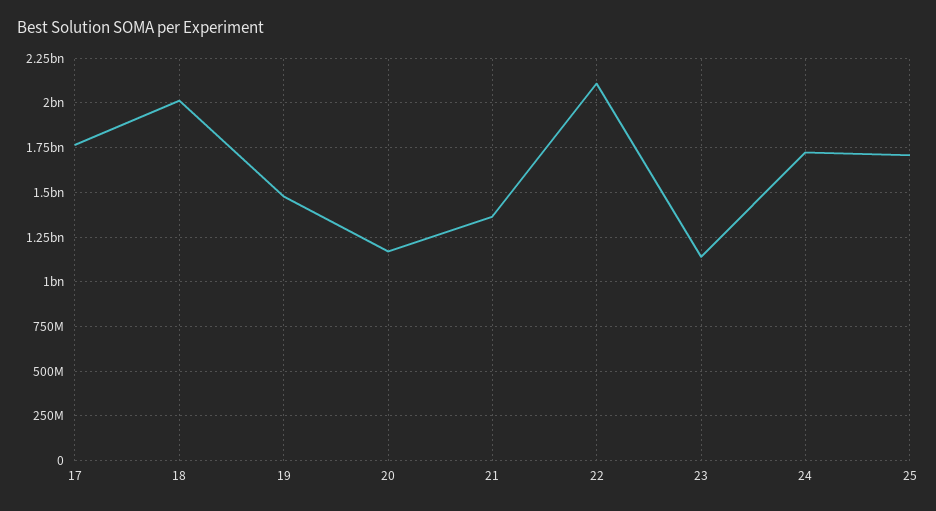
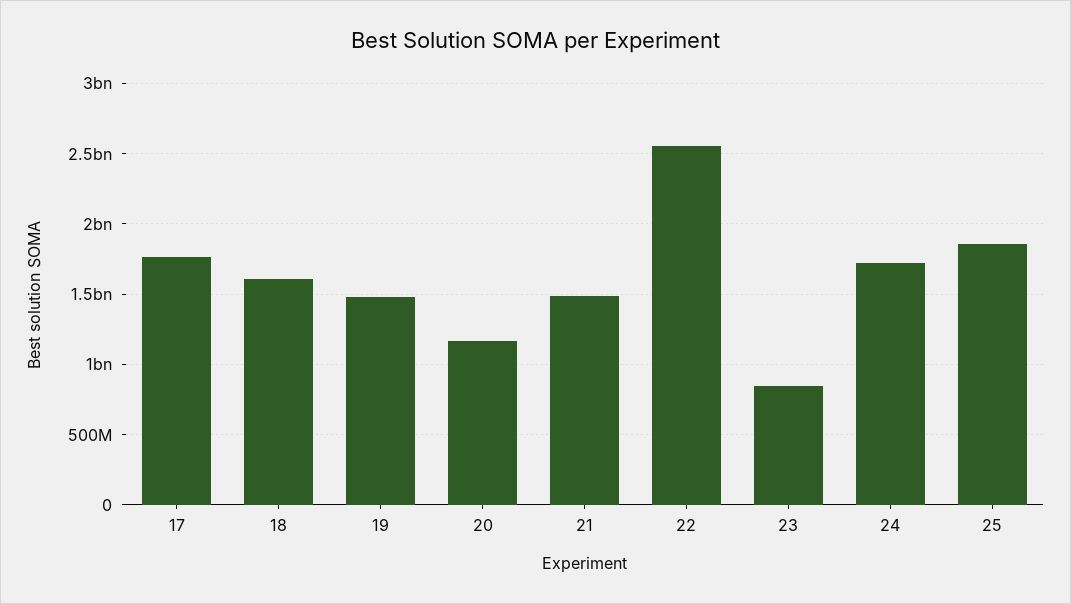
  {
    "17": 1750000000,
-   "18": 2000000000,
+   "18": 1600000000,
    "19": 1500000000,
    "20": 1150000000,
-   "21": 1350000000,
+   "21": 1500000000,
-   "22": 2100000000,
+   "22": 2550000000,
-   "23": 1150000000,
+   "23": 850000000,
    "24": 1700000000,
-   "25": 1700000000
+   "25": 1850000000
  }

